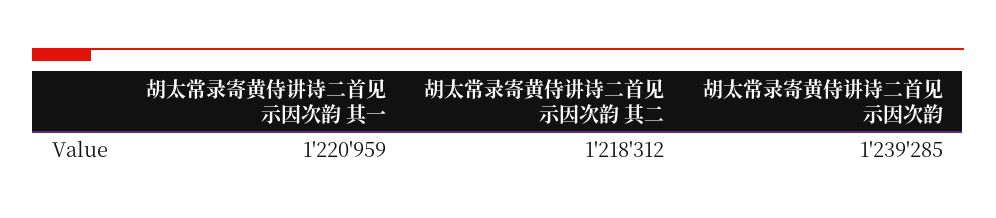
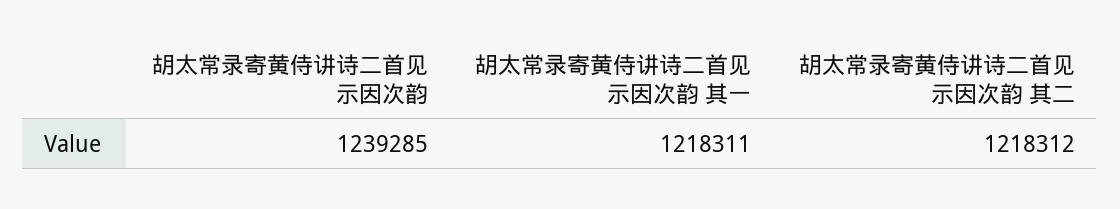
  {
-   "胡太常录寄黄侍讲诗二首见示因次韵 其一": 1220959,
+   "胡太常录寄黄侍讲诗二首见示因次韵 其一": 1218311,
    "胡太常录寄黄侍讲诗二首见示因次韵 其二": 1218312,
    "胡太常录寄黄侍讲诗二首见示因次韵": 1239285
  }

